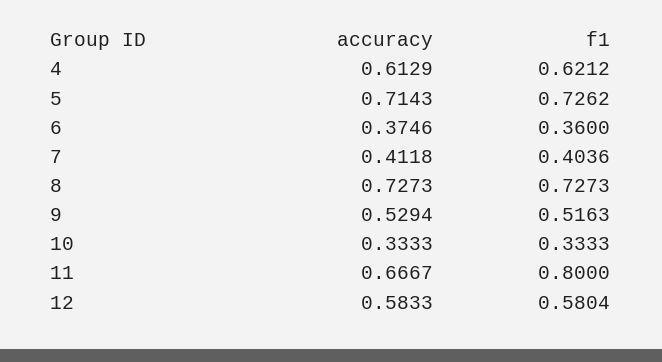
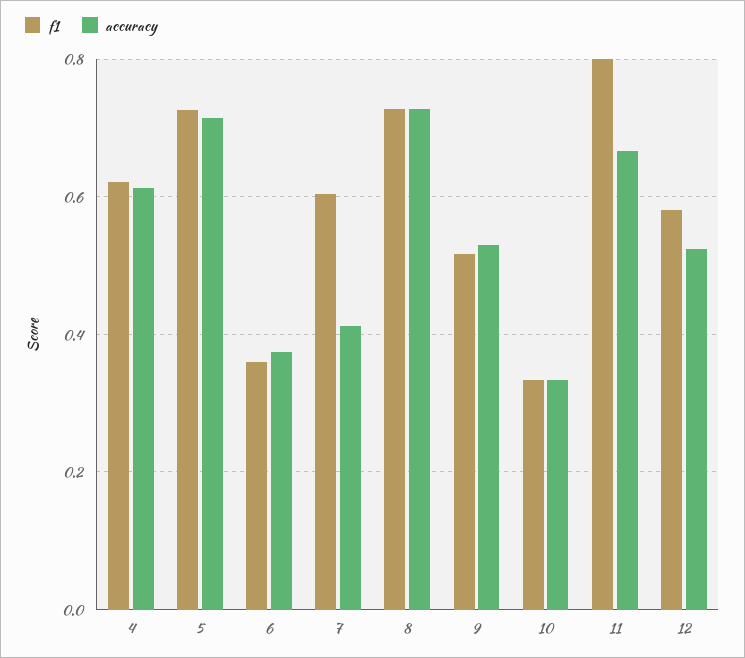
  {
    "accuracy": {
      "4": 0.6129,
      "5": 0.7143,
      "6": 0.3746,
      "7": 0.4118,
      "8": 0.7273,
      "9": 0.5294,
      "10": 0.3333,
      "11": 0.6667,
-     "12": 0.5833
+     "12": 0.52
    },
    "f1": {
      "4": 0.6212,
      "5": 0.7262,
      "6": 0.36,
-     "7": 0.4036,
+     "7": 0.6,
      "8": 0.7273,
      "9": 0.5163,
      "10": 0.3333,
      "11": 0.8,
      "12": 0.5804
    }
  }

